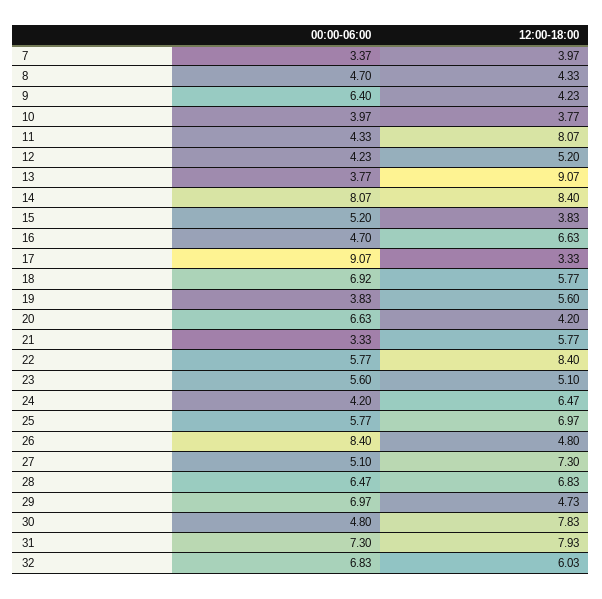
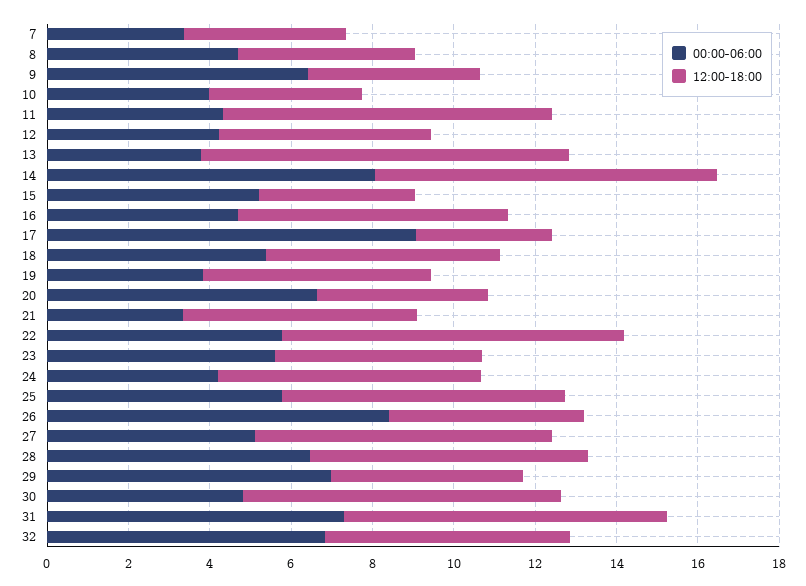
  {
    "00:00-06:00": {
      "7": 3.37,
      "8": 4.7,
      "9": 6.4,
      "10": 3.97,
      "11": 4.33,
      "12": 4.23,
      "13": 3.77,
      "14": 8.07,
      "15": 5.2,
      "16": 4.7,
      "17": 9.07,
-     "18": 6.92,
+     "18": 5.5,
      "19": 3.83,
      "20": 6.63,
      "21": 3.33,
      "22": 5.77,
      "23": 5.6,
      "24": 4.2,
      "25": 5.77,
      "26": 8.4,
      "27": 5.1,
      "28": 6.47,
      "29": 6.97,
      "30": 4.8,
      "31": 7.3,
      "32": 6.83
    },
    "12:00-18:00": {
      "7": 3.97,
      "8": 4.33,
      "9": 4.23,
      "10": 3.77,
      "11": 8.07,
      "12": 5.2,
      "13": 9.07,
      "14": 8.4,
      "15": 3.83,
      "16": 6.63,
      "17": 3.33,
      "18": 5.77,
      "19": 5.6,
      "20": 4.2,
      "21": 5.77,
      "22": 8.4,
      "23": 5.1,
      "24": 6.47,
      "25": 6.97,
      "26": 4.8,
      "27": 7.3,
      "28": 6.83,
      "29": 4.73,
      "30": 7.83,
      "31": 7.93,
      "32": 6.03
    }
  }

